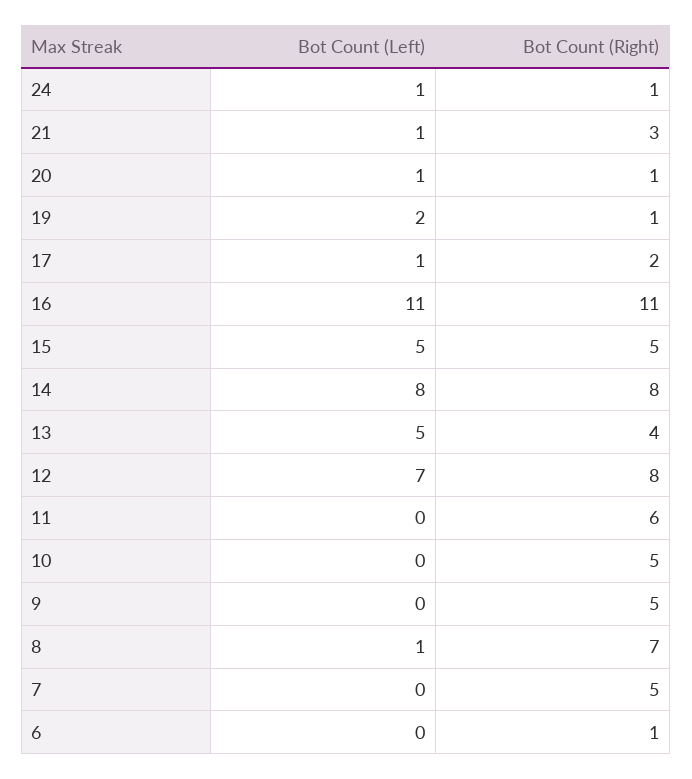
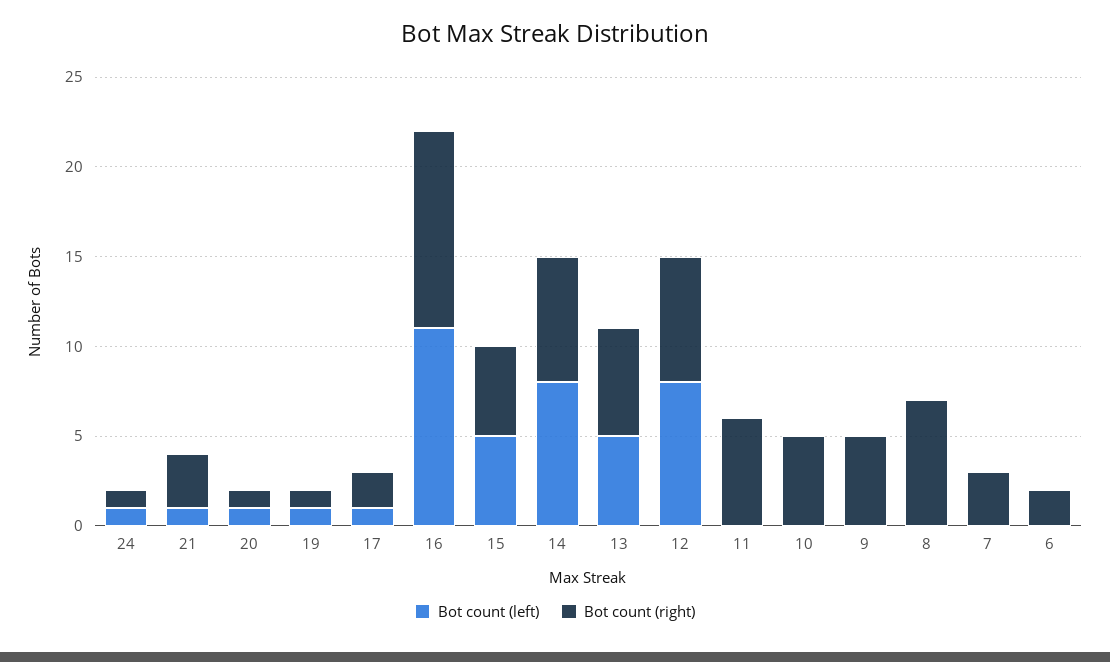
  {
    "Bot Count (Left)": {
      "24": 1,
      "21": 1,
      "20": 1,
-     "19": 2,
+     "19": 1,
      "17": 1,
      "16": 11,
      "15": 5,
      "14": 8,
      "13": 5,
-     "12": 7,
+     "12": 8,
      "11": 0,
      "10": 0,
      "9": 0,
-     "8": 1,
+     "8": 0,
      "7": 0,
      "6": 0
    },
    "Bot Count (Right)": {
      "24": 1,
      "21": 3,
      "20": 1,
      "19": 1,
      "17": 2,
      "16": 11,
      "15": 5,
-     "14": 8,
+     "14": 7,
-     "13": 4,
+     "13": 6,
-     "12": 8,
+     "12": 7,
      "11": 6,
      "10": 5,
      "9": 5,
      "8": 7,
-     "7": 5,
+     "7": 3,
-     "6": 1
+     "6": 2
    }
  }

